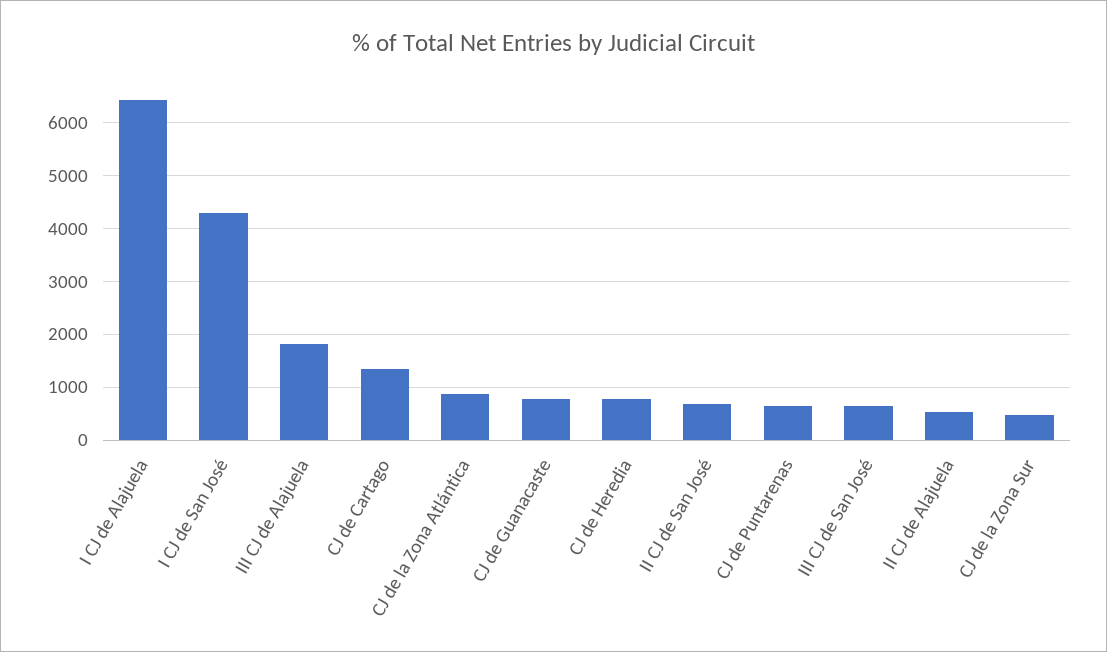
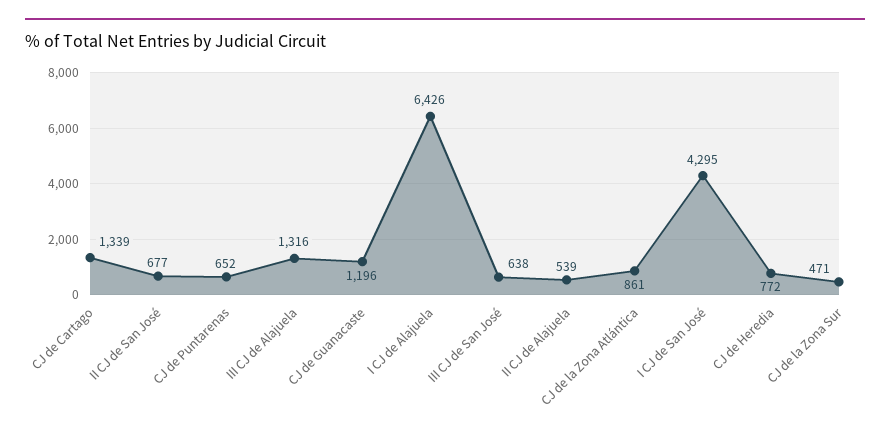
  {
    "I CJ de Alajuela": 6426,
    "I CJ de San José": 4295,
-   "III CJ de Alajuela": 1800,
+   "III CJ de Alajuela": 1316,
    "CJ de Cartago": 1339,
    "CJ de la Zona Atlántica": 861,
-   "CJ de Guanacaste": 800,
+   "CJ de Guanacaste": 1196,
    "CJ de Heredia": 772,
    "II CJ de San José": 677,
    "CJ de Puntarenas": 652,
    "III CJ de San José": 638,
    "II CJ de Alajuela": 539,
    "CJ de la Zona Sur": 471
  }

